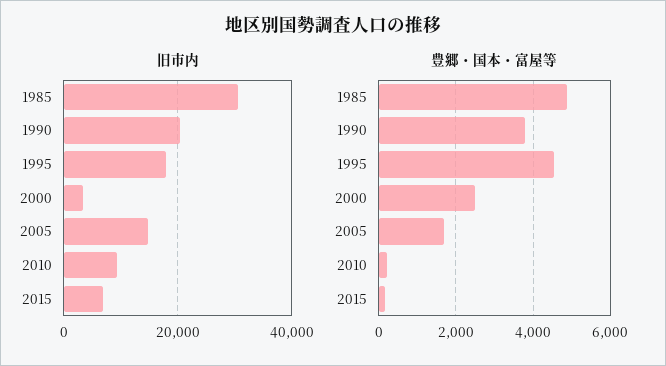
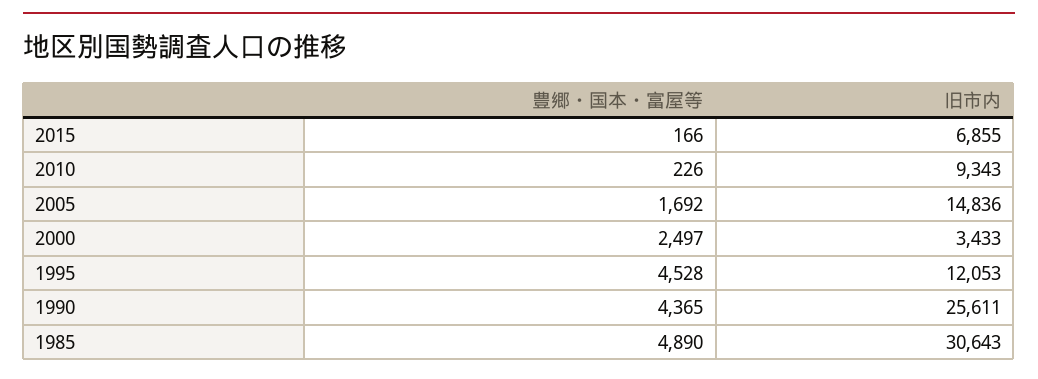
  {
    "旧市内": {
      "1985": 30643,
-     "1990": 20000,
+     "1990": 25611,
-     "1995": 18000,
+     "1995": 12053,
      "2000": 3433,
      "2005": 14836,
      "2010": 9343,
      "2015": 6855
    },
    "豊郷・国本・富屋等": {
      "1985": 4890,
-     "1990": 3800,
+     "1990": 4365,
      "1995": 4528,
      "2000": 2497,
      "2005": 1692,
      "2010": 226,
      "2015": 166
    }
  }

